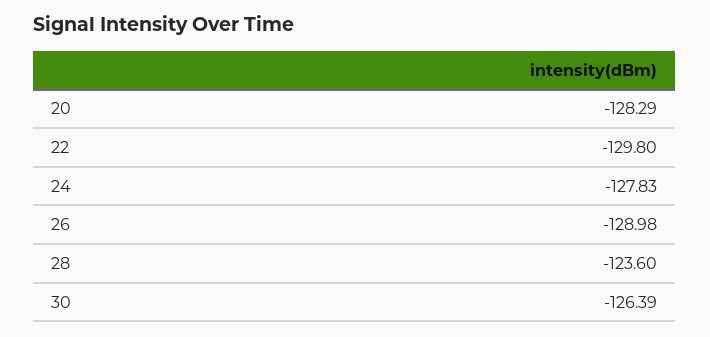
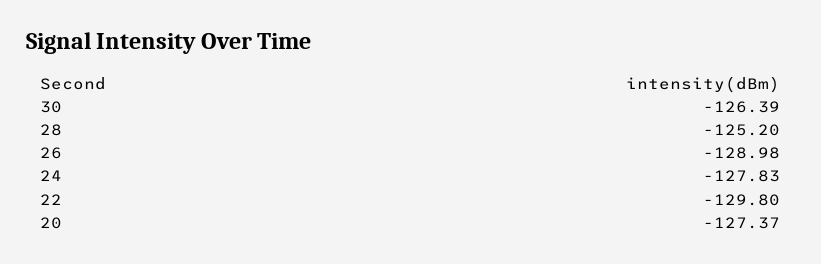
  {
-   "20": -128.29,
+   "20": -127.37,
    "22": -129.8,
    "24": -127.83,
    "26": -128.98,
-   "28": -123.6,
+   "28": -125.2,
    "30": -126.39
  }

